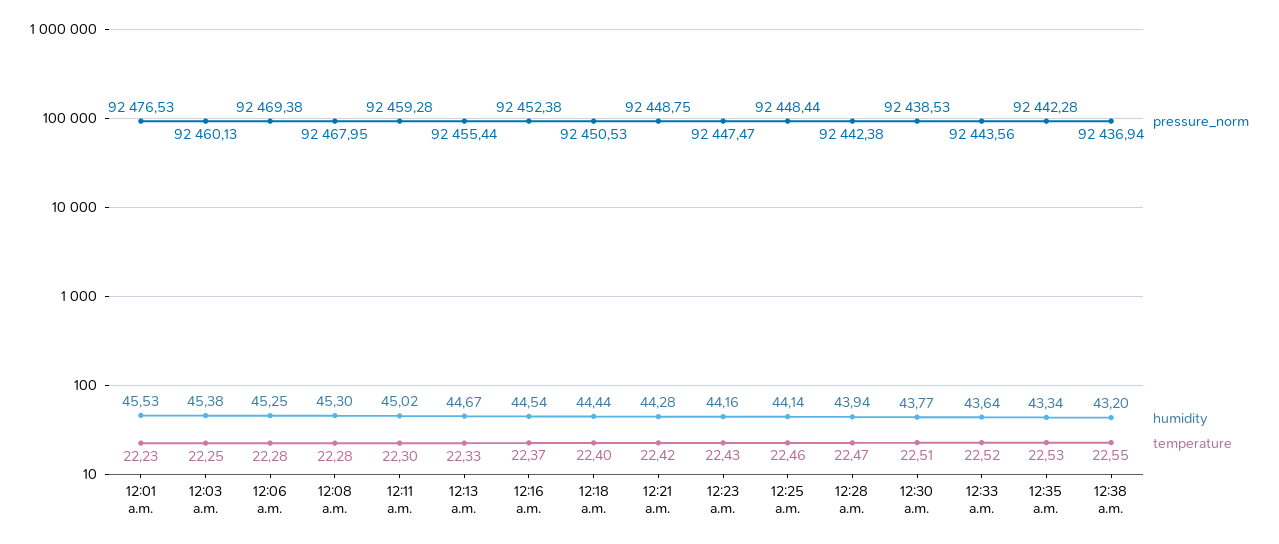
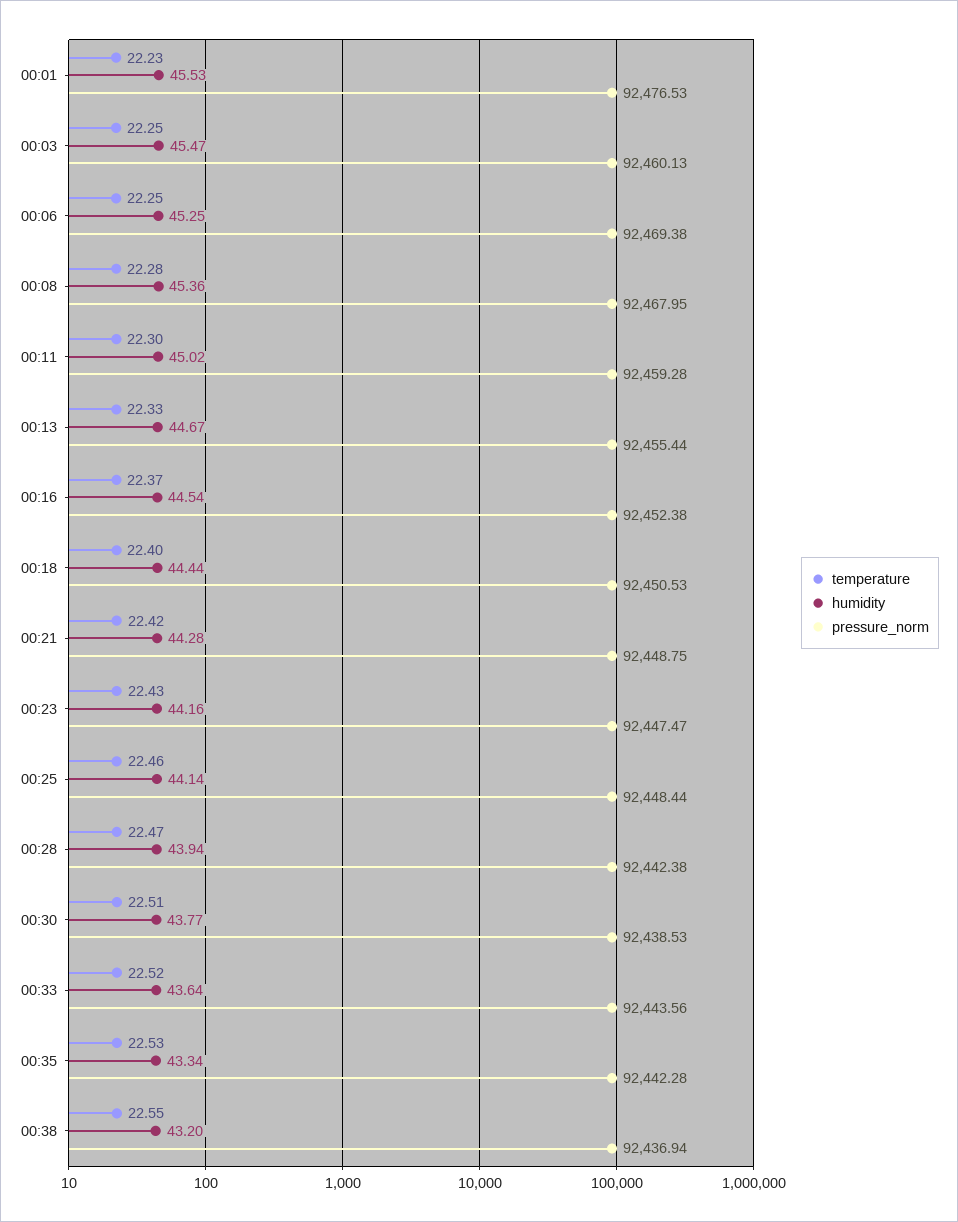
  {
    "pressure_norm": {
      "12:01 a.m.": 92476.53,
      "12:03 a.m.": 92460.13,
      "12:06 a.m.": 92469.38,
      "12:08 a.m.": 92467.95,
      "12:11 a.m.": 92459.28,
      "12:13 a.m.": 92455.44,
      "12:16 a.m.": 92452.38,
      "12:18 a.m.": 92450.53,
      "12:21 a.m.": 92448.75,
      "12:23 a.m.": 92447.47,
      "12:25 a.m.": 92448.44,
      "12:28 a.m.": 92442.38,
      "12:30 a.m.": 92438.53,
      "12:33 a.m.": 92443.56,
      "12:35 a.m.": 92442.28,
      "12:38 a.m.": 92436.94
    },
    "humidity": {
      "12:01 a.m.": 45.53,
-     "12:03 a.m.": 45.38,
+     "12:03 a.m.": 45.47,
      "12:06 a.m.": 45.25,
-     "12:08 a.m.": 45.3,
+     "12:08 a.m.": 45.36,
      "12:11 a.m.": 45.02,
      "12:13 a.m.": 44.67,
      "12:16 a.m.": 44.54,
      "12:18 a.m.": 44.44,
      "12:21 a.m.": 44.28,
      "12:23 a.m.": 44.16,
      "12:25 a.m.": 44.14,
      "12:28 a.m.": 43.94,
      "12:30 a.m.": 43.77,
      "12:33 a.m.": 43.64,
      "12:35 a.m.": 43.34,
      "12:38 a.m.": 43.2
    },
    "temperature": {
      "12:01 a.m.": 22.23,
      "12:03 a.m.": 22.25,
-     "12:06 a.m.": 22.28,
+     "12:06 a.m.": 22.25,
      "12:08 a.m.": 22.28,
      "12:11 a.m.": 22.3,
      "12:13 a.m.": 22.33,
      "12:16 a.m.": 22.37,
      "12:18 a.m.": 22.4,
      "12:21 a.m.": 22.42,
      "12:23 a.m.": 22.43,
      "12:25 a.m.": 22.46,
      "12:28 a.m.": 22.47,
      "12:30 a.m.": 22.51,
      "12:33 a.m.": 22.52,
      "12:35 a.m.": 22.53,
      "12:38 a.m.": 22.55
    }
  }

